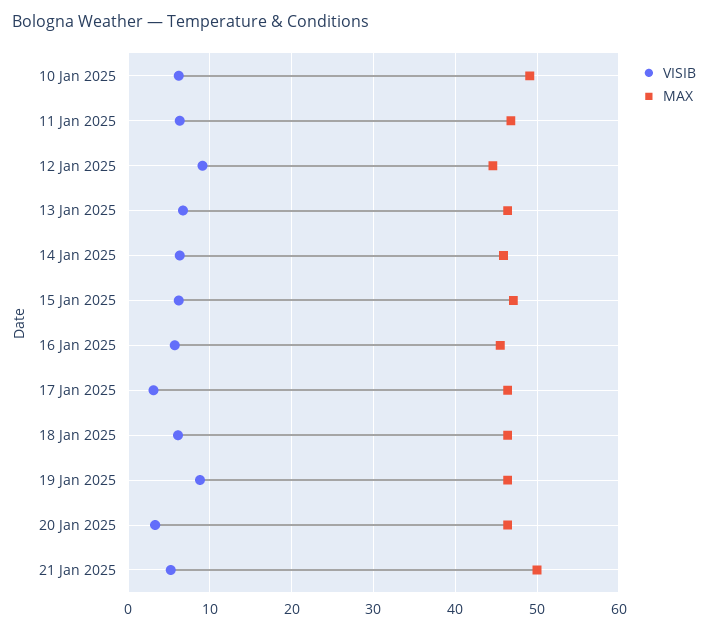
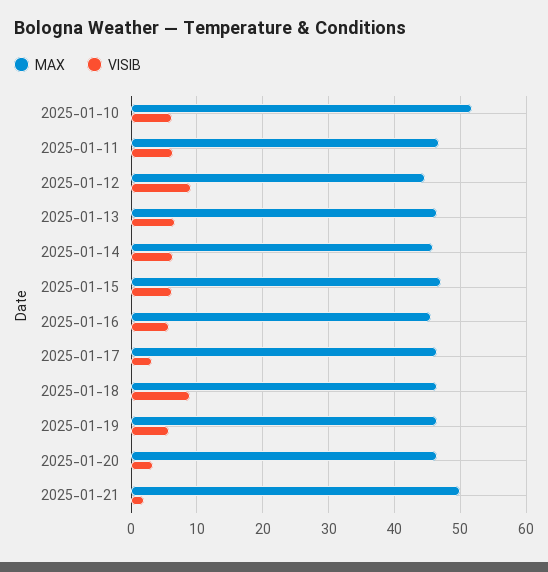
  {
    "VISIB": {
      "10 Jan 2025": 6,
      "11 Jan 2025": 6,
      "12 Jan 2025": 9,
      "13 Jan 2025": 7,
      "14 Jan 2025": 6,
      "15 Jan 2025": 6,
      "16 Jan 2025": 6,
      "17 Jan 2025": 3,
-     "18 Jan 2025": 6,
+     "18 Jan 2025": 9,
-     "19 Jan 2025": 9,
+     "19 Jan 2025": 6,
      "20 Jan 2025": 3,
-     "21 Jan 2025": 5
+     "21 Jan 2025": 2
    },
    "MAX": {
-     "10 Jan 2025": 49,
+     "10 Jan 2025": 52,
      "11 Jan 2025": 47,
      "12 Jan 2025": 45,
      "13 Jan 2025": 46,
      "14 Jan 2025": 46,
      "15 Jan 2025": 47,
      "16 Jan 2025": 46,
      "17 Jan 2025": 46,
      "18 Jan 2025": 46,
      "19 Jan 2025": 46,
      "20 Jan 2025": 46,
      "21 Jan 2025": 50
    }
  }

